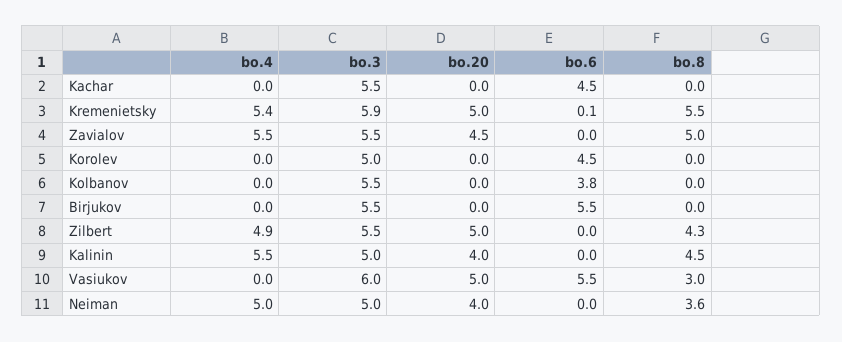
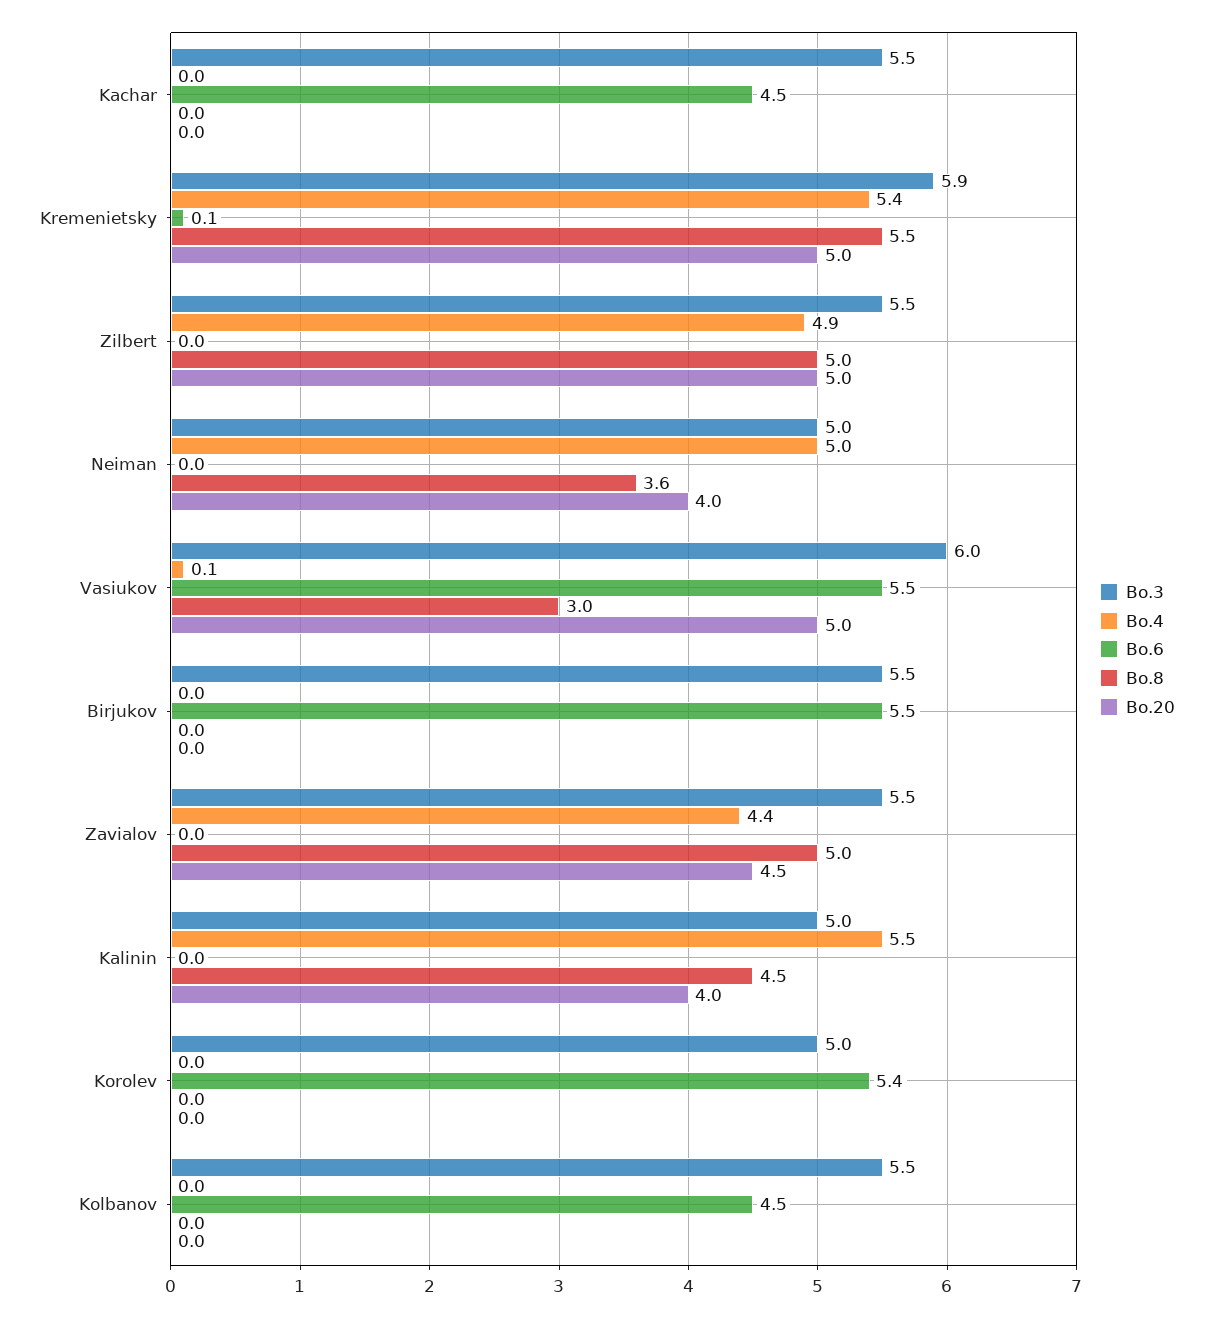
  {
    "bo.4": {
      "Kachar": 0,
      "Kremenietsky": 5.4,
-     "Zavialov": 5.5,
+     "Zavialov": 4.4,
      "Korolev": 0,
      "Kolbanov": 0,
      "Birjukov": 0,
      "Zilbert": 4.9,
      "Kalinin": 5.5,
-     "Vasiukov": 0,
+     "Vasiukov": 0.1,
      "Neiman": 5
    },
    "bo.3": {
      "Kachar": 5.5,
      "Kremenietsky": 5.9,
      "Zavialov": 5.5,
      "Korolev": 5,
      "Kolbanov": 5.5,
      "Birjukov": 5.5,
      "Zilbert": 5.5,
      "Kalinin": 5,
      "Vasiukov": 6,
      "Neiman": 5
    },
    "bo.20": {
      "Kachar": 0,
      "Kremenietsky": 5,
      "Zavialov": 4.5,
      "Korolev": 0,
      "Kolbanov": 0,
      "Birjukov": 0,
      "Zilbert": 5,
      "Kalinin": 4,
      "Vasiukov": 5,
      "Neiman": 4
    },
    "bo.6": {
      "Kachar": 4.5,
      "Kremenietsky": 0.1,
      "Zavialov": 0,
-     "Korolev": 4.5,
+     "Korolev": 5.4,
-     "Kolbanov": 3.8,
+     "Kolbanov": 4.5,
      "Birjukov": 5.5,
      "Zilbert": 0,
      "Kalinin": 0,
      "Vasiukov": 5.5,
      "Neiman": 0
    },
    "bo.8": {
      "Kachar": 0,
      "Kremenietsky": 5.5,
      "Zavialov": 5,
      "Korolev": 0,
      "Kolbanov": 0,
      "Birjukov": 0,
-     "Zilbert": 4.3,
+     "Zilbert": 5,
      "Kalinin": 4.5,
      "Vasiukov": 3,
      "Neiman": 3.6
    }
  }

